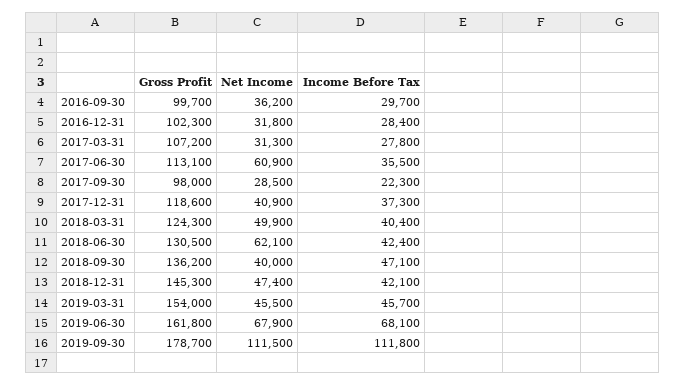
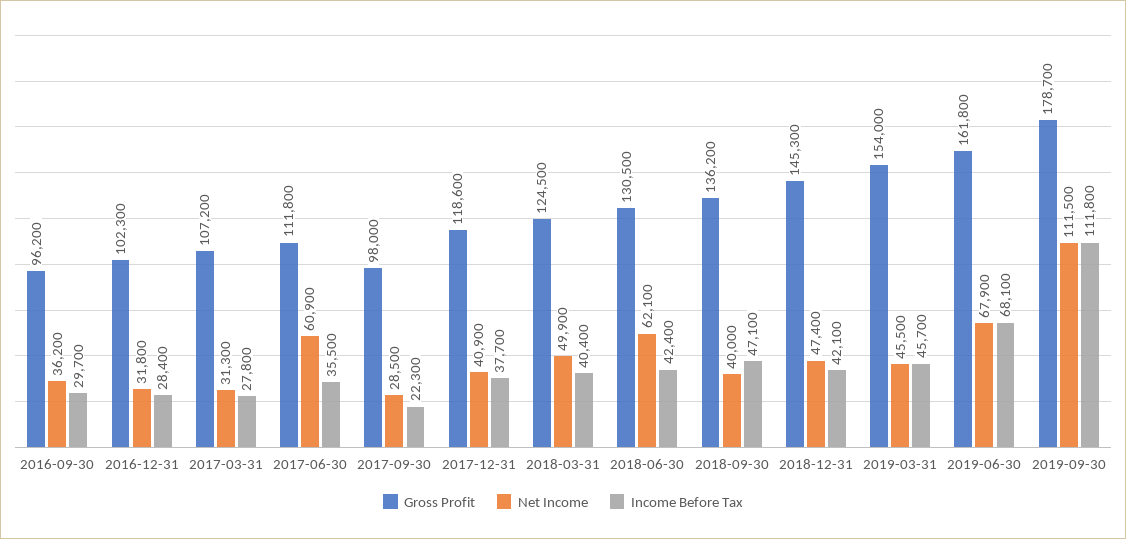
  {
    "Gross Profit": {
-     "2016-09-30": 99700,
+     "2016-09-30": 96200,
      "2016-12-31": 102300,
      "2017-03-31": 107200,
-     "2017-06-30": 113100,
+     "2017-06-30": 111800,
      "2017-09-30": 98000,
      "2017-12-31": 118600,
-     "2018-03-31": 124300,
+     "2018-03-31": 124500,
      "2018-06-30": 130500,
      "2018-09-30": 136200,
      "2018-12-31": 145300,
      "2019-03-31": 154000,
      "2019-06-30": 161800,
      "2019-09-30": 178700
    },
    "Net Income": {
      "2016-09-30": 36200,
      "2016-12-31": 31800,
      "2017-03-31": 31300,
      "2017-06-30": 60900,
      "2017-09-30": 28500,
      "2017-12-31": 40900,
      "2018-03-31": 49900,
      "2018-06-30": 62100,
      "2018-09-30": 40000,
      "2018-12-31": 47400,
      "2019-03-31": 45500,
      "2019-06-30": 67900,
      "2019-09-30": 111500
    },
    "Income Before Tax": {
      "2016-09-30": 29700,
      "2016-12-31": 28400,
      "2017-03-31": 27800,
      "2017-06-30": 35500,
      "2017-09-30": 22300,
-     "2017-12-31": 37300,
+     "2017-12-31": 37700,
      "2018-03-31": 40400,
      "2018-06-30": 42400,
      "2018-09-30": 47100,
      "2018-12-31": 42100,
      "2019-03-31": 45700,
      "2019-06-30": 68100,
      "2019-09-30": 111800
    }
  }

